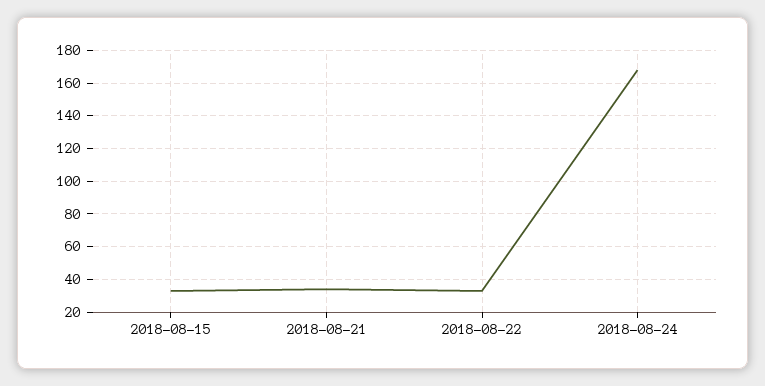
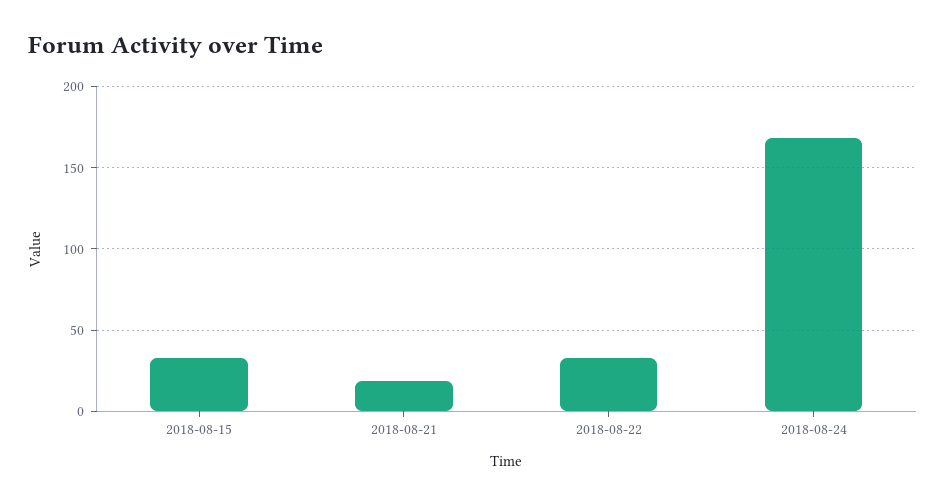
  {
    "2018-08-15": 35,
-   "2018-08-21": 35,
+   "2018-08-21": 20,
    "2018-08-22": 35,
    "2018-08-24": 170
  }

